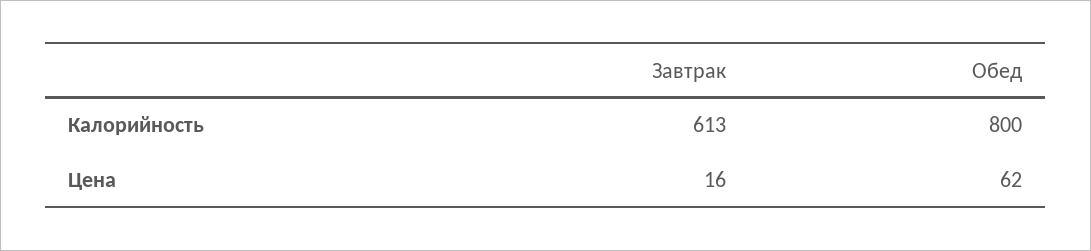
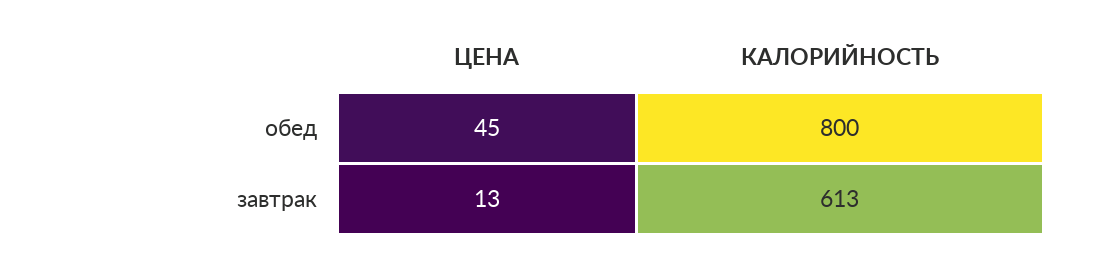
  {
    "Завтрак": {
      "Калорийность": 613,
-     "Цена": 16
+     "Цена": 13
    },
    "Обед": {
      "Калорийность": 800,
-     "Цена": 62
+     "Цена": 45
    }
  }

